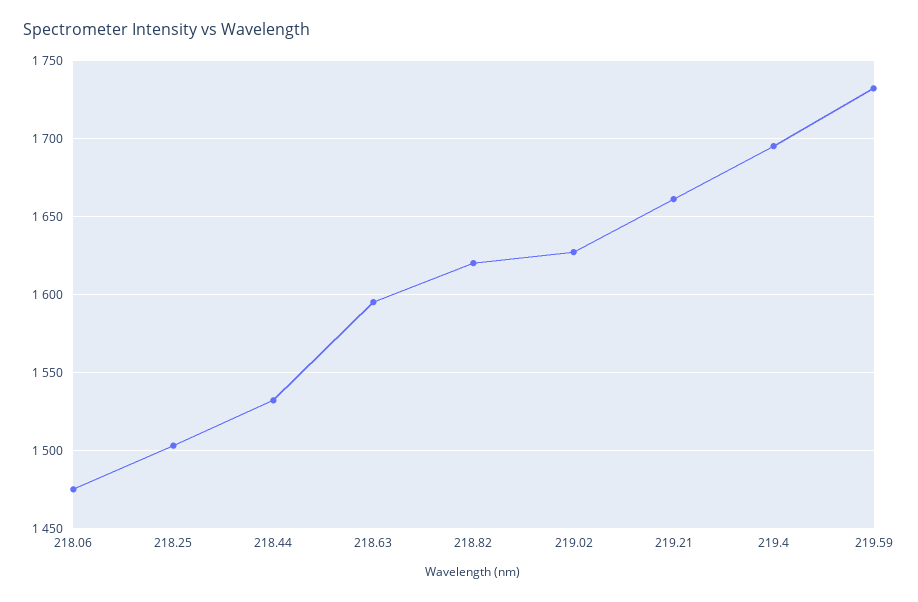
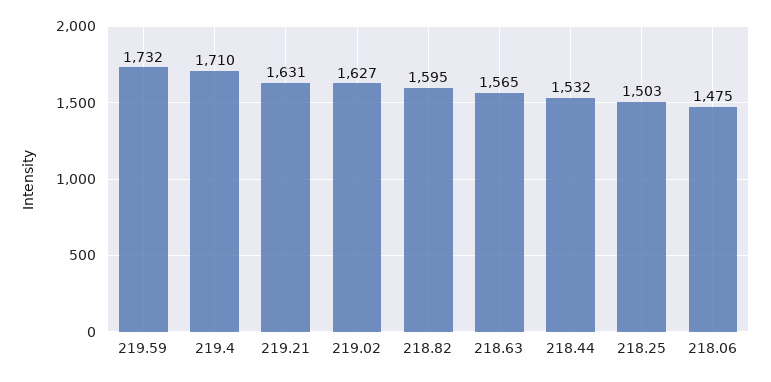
  {
    "218.06": 1475,
    "218.25": 1503,
    "218.44": 1532,
-   "218.63": 1595,
+   "218.63": 1565,
-   "218.82": 1620,
+   "218.82": 1595,
    "219.02": 1627,
-   "219.21": 1660,
+   "219.21": 1631,
-   "219.4": 1695,
+   "219.4": 1710,
    "219.59": 1732
  }

